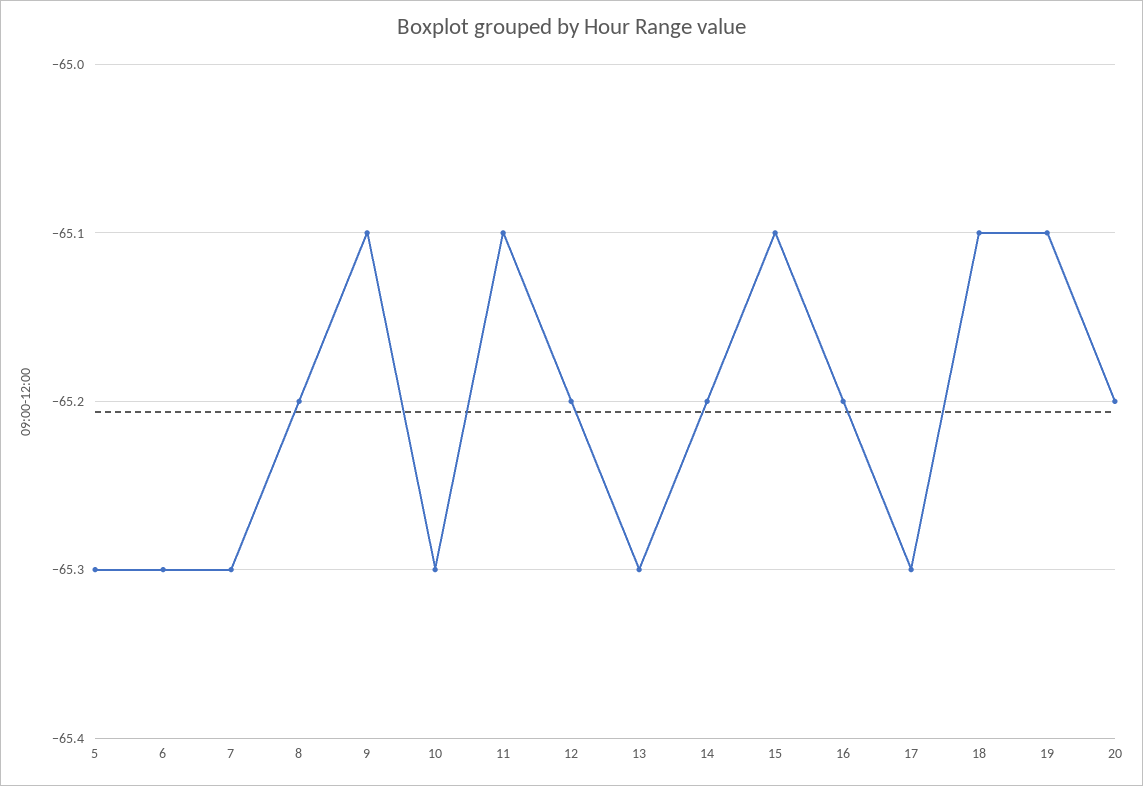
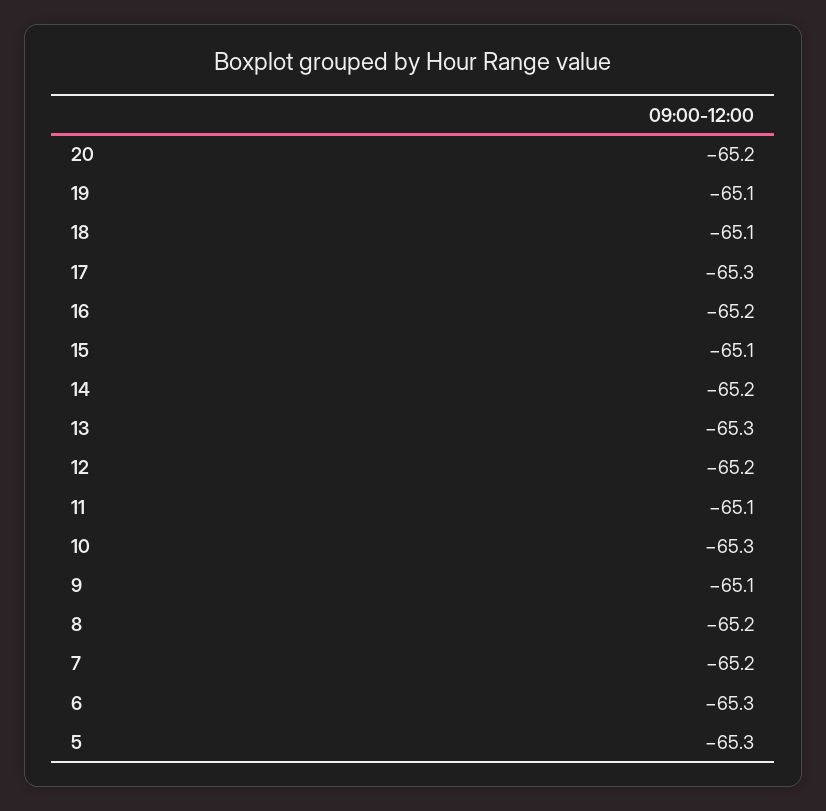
  {
    "5": -65.3,
    "6": -65.3,
-   "7": -65.3,
+   "7": -65.2,
    "8": -65.2,
    "9": -65.1,
    "10": -65.3,
    "11": -65.1,
    "12": -65.2,
    "13": -65.3,
    "14": -65.2,
    "15": -65.1,
    "16": -65.2,
    "17": -65.3,
    "18": -65.1,
    "19": -65.1,
    "20": -65.2
  }

